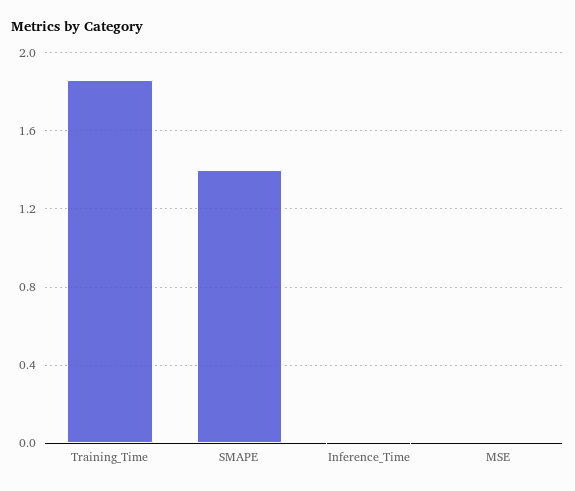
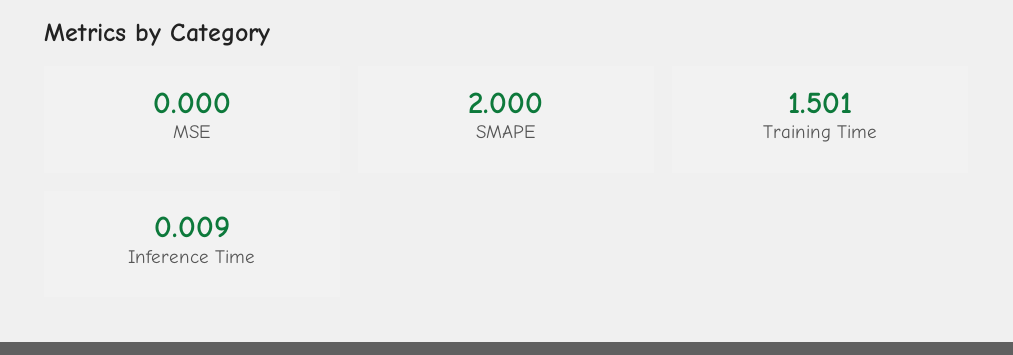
  {
-   "Training_Time": 1.85,
+   "Training_Time": 1.501,
-   "SMAPE": 1.4,
+   "SMAPE": 2,
    "Inference_Time": 0.009,
    "MSE": 0
  }

